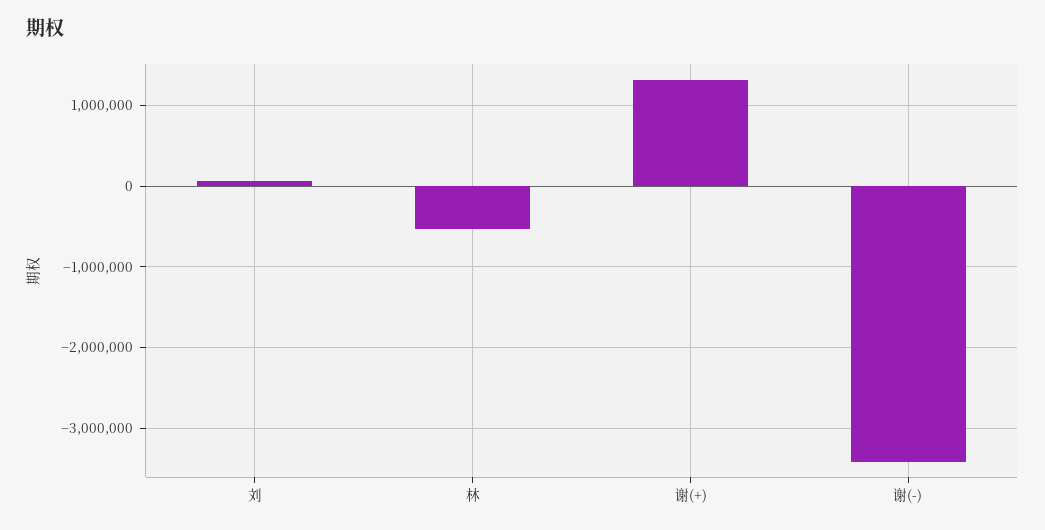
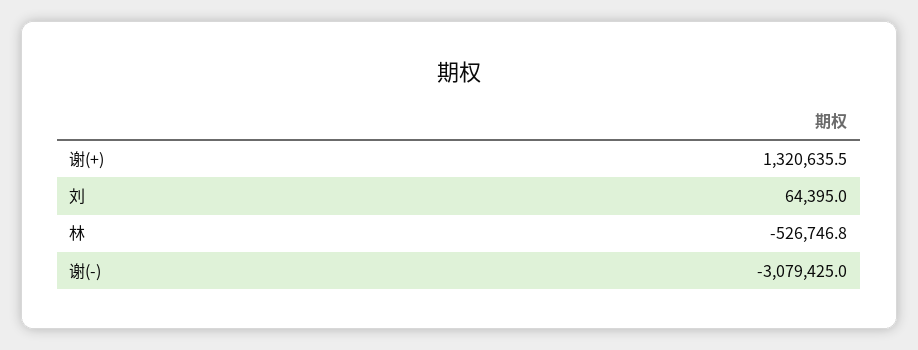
  {
    "刘": 64395,
    "林": -526746.8,
    "谢(+)": 1320635.5,
-   "谢(-)": -3400000
+   "谢(-)": -3079425
  }

